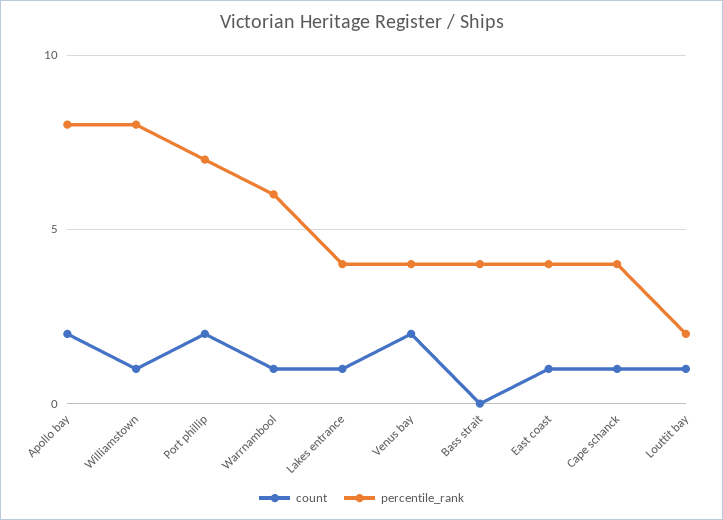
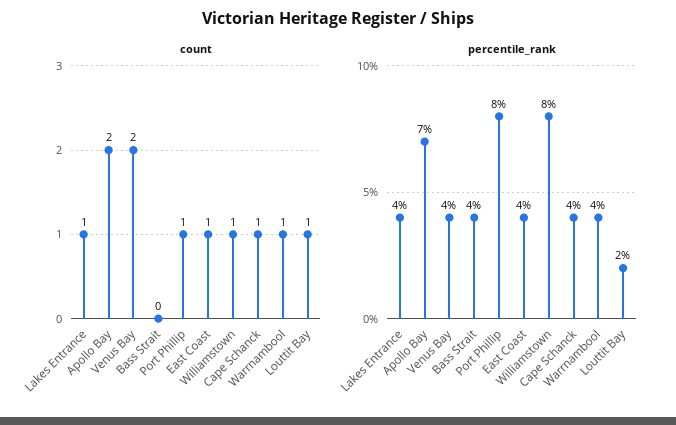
  {
    "count": {
      "Apollo bay": 2,
      "Williamstown": 1,
-     "Port phillip": 2,
+     "Port phillip": 1,
      "Warrnambool": 1,
      "Lakes entrance": 1,
      "Venus bay": 2,
      "Bass strait": 0,
      "East coast": 1,
      "Cape schanck": 1,
      "Louttit bay": 1
    },
    "percentile_rank": {
-     "Apollo bay": 8,
+     "Apollo bay": 7,
      "Williamstown": 8,
-     "Port phillip": 7,
+     "Port phillip": 8,
-     "Warrnambool": 6,
+     "Warrnambool": 4,
      "Lakes entrance": 4,
      "Venus bay": 4,
      "Bass strait": 4,
      "East coast": 4,
      "Cape schanck": 4,
      "Louttit bay": 2
    }
  }

